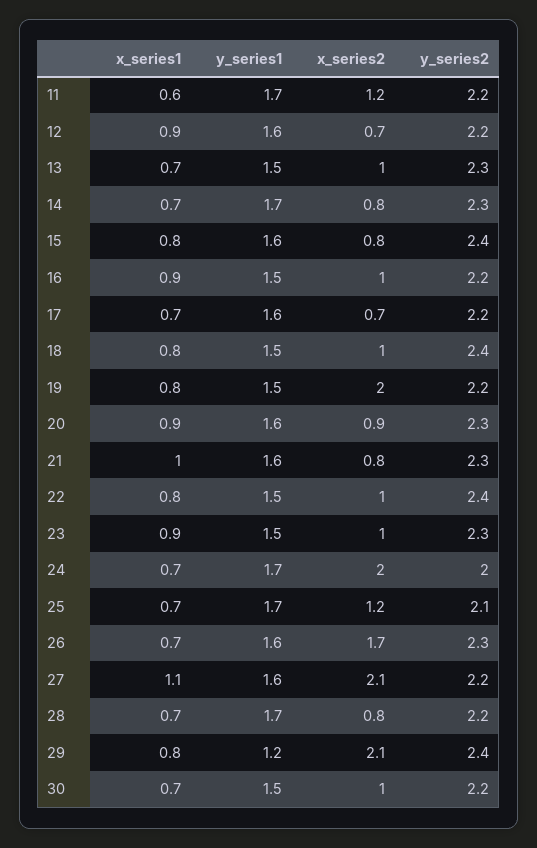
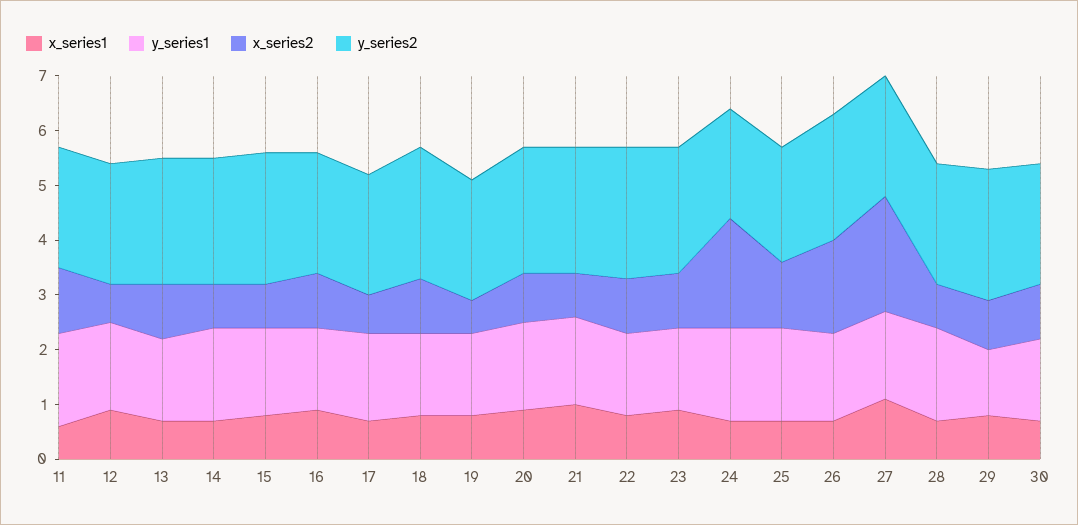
  {
    "x_series1": {
      "11": 0.6,
      "12": 0.9,
      "13": 0.7,
      "14": 0.7,
      "15": 0.8,
      "16": 0.9,
      "17": 0.7,
      "18": 0.8,
      "19": 0.8,
      "20": 0.9,
      "21": 1,
      "22": 0.8,
      "23": 0.9,
      "24": 0.7,
      "25": 0.7,
      "26": 0.7,
      "27": 1.1,
      "28": 0.7,
      "29": 0.8,
      "30": 0.7
    },
    "y_series1": {
      "11": 1.7,
      "12": 1.6,
      "13": 1.5,
      "14": 1.7,
      "15": 1.6,
      "16": 1.5,
      "17": 1.6,
      "18": 1.5,
      "19": 1.5,
      "20": 1.6,
      "21": 1.6,
      "22": 1.5,
      "23": 1.5,
      "24": 1.7,
      "25": 1.7,
      "26": 1.6,
      "27": 1.6,
      "28": 1.7,
      "29": 1.2,
      "30": 1.5
    },
    "x_series2": {
      "11": 1.2,
      "12": 0.7,
      "13": 1,
      "14": 0.8,
      "15": 0.8,
      "16": 1,
      "17": 0.7,
      "18": 1,
-     "19": 2,
+     "19": 0.5,
      "20": 0.9,
      "21": 0.8,
      "22": 1,
      "23": 1,
      "24": 2,
      "25": 1.2,
      "26": 1.7,
      "27": 2.1,
      "28": 0.8,
-     "29": 2.1,
+     "29": 1,
      "30": 1
    },
    "y_series2": {
      "11": 2.2,
      "12": 2.2,
      "13": 2.3,
      "14": 2.3,
      "15": 2.4,
      "16": 2.2,
      "17": 2.2,
      "18": 2.4,
      "19": 2.2,
      "20": 2.3,
      "21": 2.3,
      "22": 2.4,
      "23": 2.3,
      "24": 2,
      "25": 2.1,
      "26": 2.3,
      "27": 2.2,
      "28": 2.2,
      "29": 2.4,
      "30": 2.2
    }
  }

